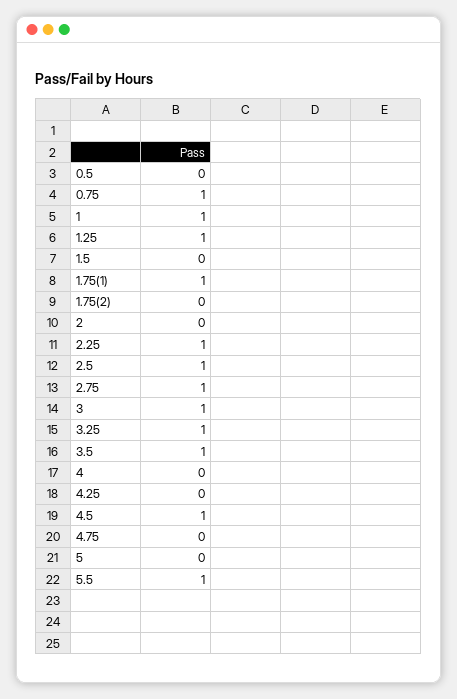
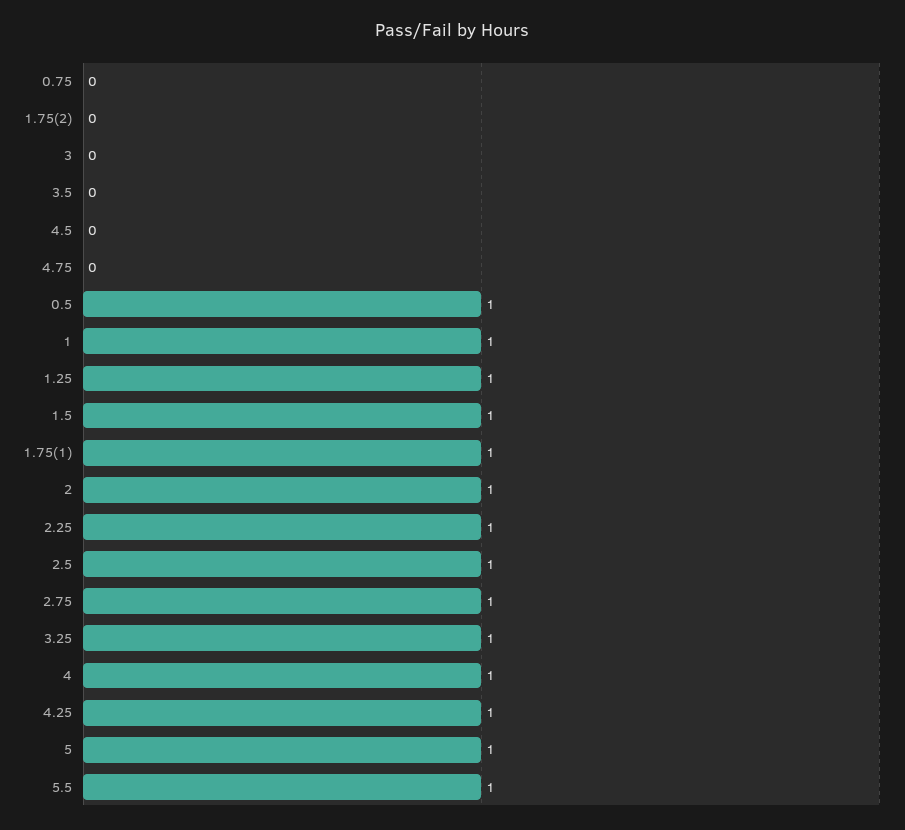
  {
-   "0.5": 0,
+   "0.5": 1,
-   "0.75": 1,
+   "0.75": 0,
    "1": 1,
    "1.25": 1,
-   "1.5": 0,
+   "1.5": 1,
    "1.75(1)": 1,
    "1.75(2)": 0,
-   "2": 0,
+   "2": 1,
    "2.25": 1,
    "2.5": 1,
    "2.75": 1,
-   "3": 1,
+   "3": 0,
    "3.25": 1,
-   "3.5": 1,
+   "3.5": 0,
-   "4": 0,
+   "4": 1,
-   "4.25": 0,
+   "4.25": 1,
-   "4.5": 1,
+   "4.5": 0,
    "4.75": 0,
-   "5": 0,
+   "5": 1,
    "5.5": 1
  }

